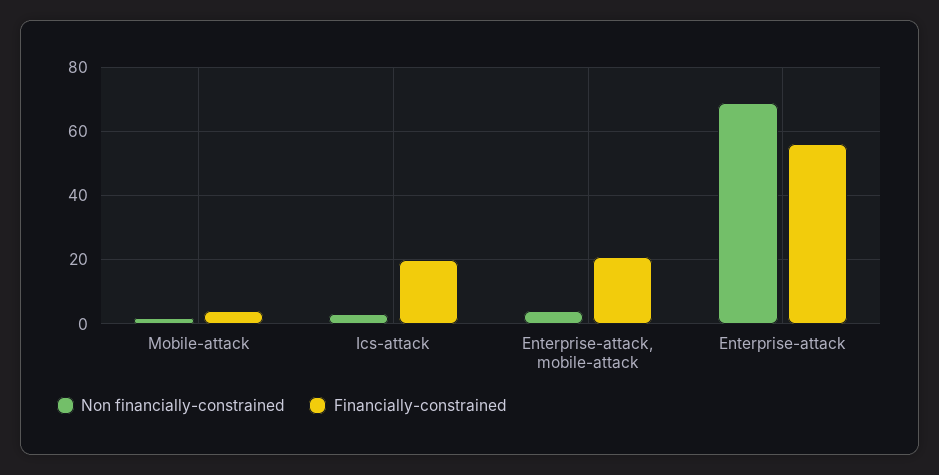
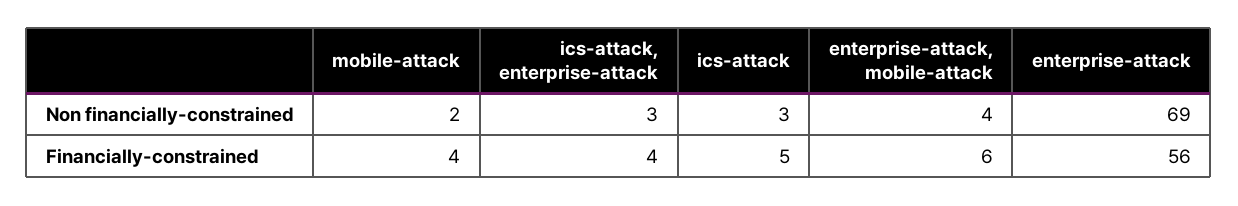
  {
    "Non financially-constrained": {
      "Mobile-attack": 2,
      "Ics-attack": 3,
      "Enterprise-attack, mobile-attack": 4,
-     "Enterprise-attack": 69
+     "Enterprise-attack": 69,
+     "ics-attack, enterprise-attack": 3
    },
    "Financially-constrained": {
      "Mobile-attack": 4,
-     "Ics-attack": 20,
+     "Ics-attack": 5,
-     "Enterprise-attack, mobile-attack": 20,
+     "Enterprise-attack, mobile-attack": 6,
-     "Enterprise-attack": 56
+     "Enterprise-attack": 56,
+     "ics-attack, enterprise-attack": 4
    }
  }

